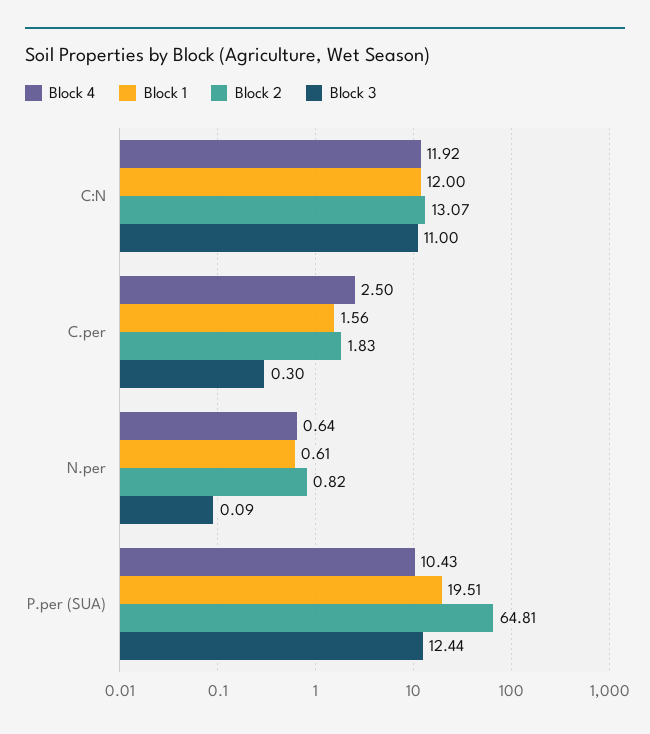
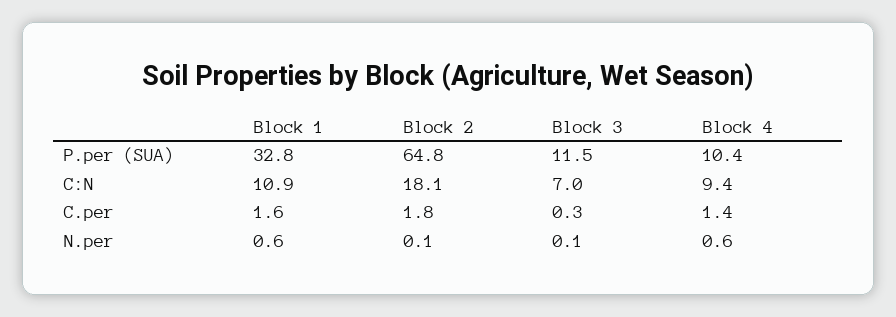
  {
    "Block 4": {
-     "C:N": 11.92,
+     "C:N": 9.4,
-     "C.per": 2.5,
+     "C.per": 1.4,
      "N.per": 0.64,
      "P.per (SUA)": 10.43
    },
    "Block 1": {
-     "C:N": 12,
+     "C:N": 10.9,
      "C.per": 1.56,
      "N.per": 0.61,
-     "P.per (SUA)": 19.51
+     "P.per (SUA)": 32.8
    },
    "Block 2": {
-     "C:N": 13.07,
+     "C:N": 18.1,
      "C.per": 1.83,
-     "N.per": 0.82,
+     "N.per": 0.1,
      "P.per (SUA)": 64.81
    },
    "Block 3": {
-     "C:N": 11,
+     "C:N": 7,
      "C.per": 0.3,
      "N.per": 0.09,
-     "P.per (SUA)": 12.44
+     "P.per (SUA)": 11.5
    }
  }

